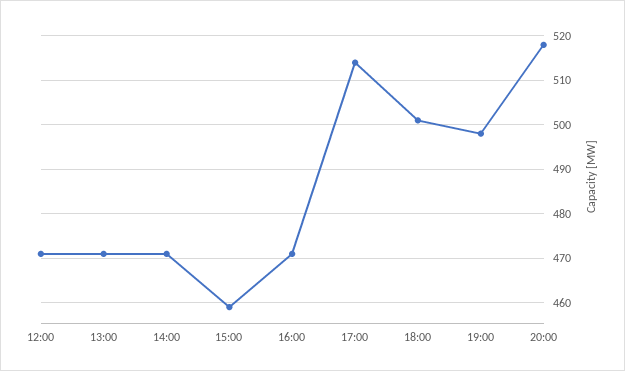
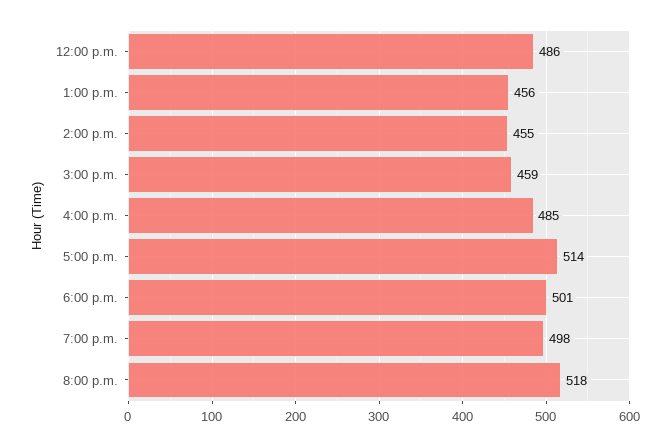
  {
-   "12:00": 470,
+   "12:00": 486,
-   "13:00": 470,
+   "13:00": 456,
-   "14:00": 470,
+   "14:00": 455,
    "15:00": 459,
-   "16:00": 470,
+   "16:00": 485,
    "17:00": 514,
    "18:00": 501,
    "19:00": 498,
    "20:00": 518
  }

